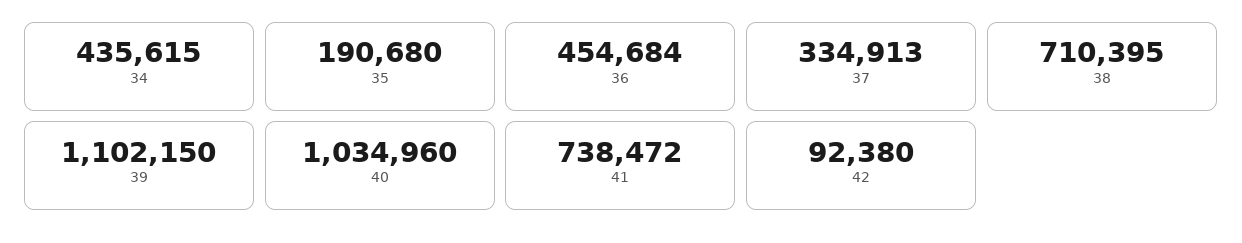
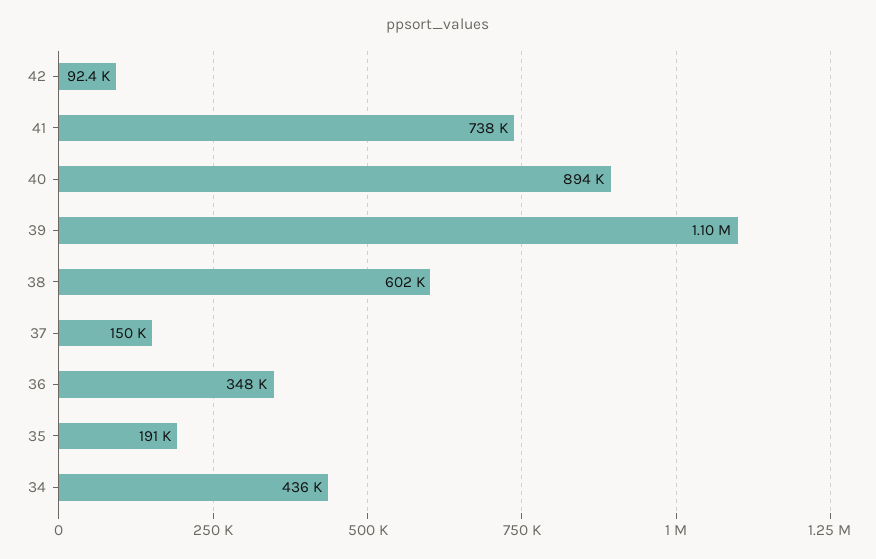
  {
    "34": 435615,
    "35": 190680,
-   "36": 454684,
+   "36": 348000,
-   "37": 334913,
+   "37": 150000,
-   "38": 710395,
+   "38": 602000,
    "39": 1102150,
-   "40": 1034960,
+   "40": 894000,
    "41": 738472,
    "42": 92380
  }

